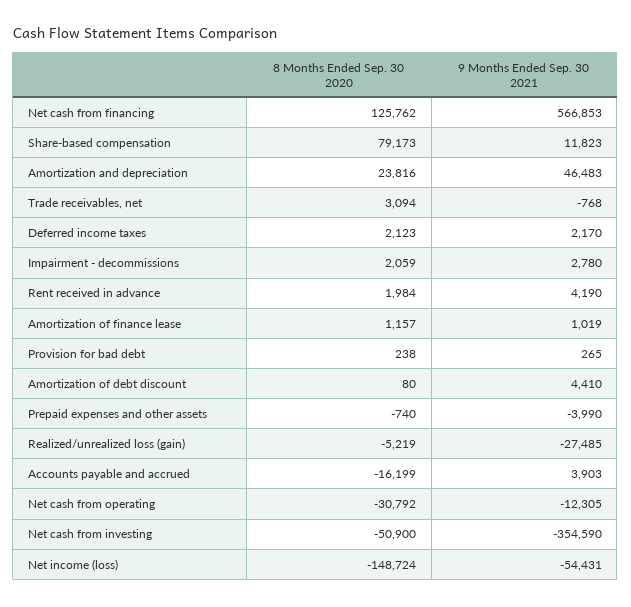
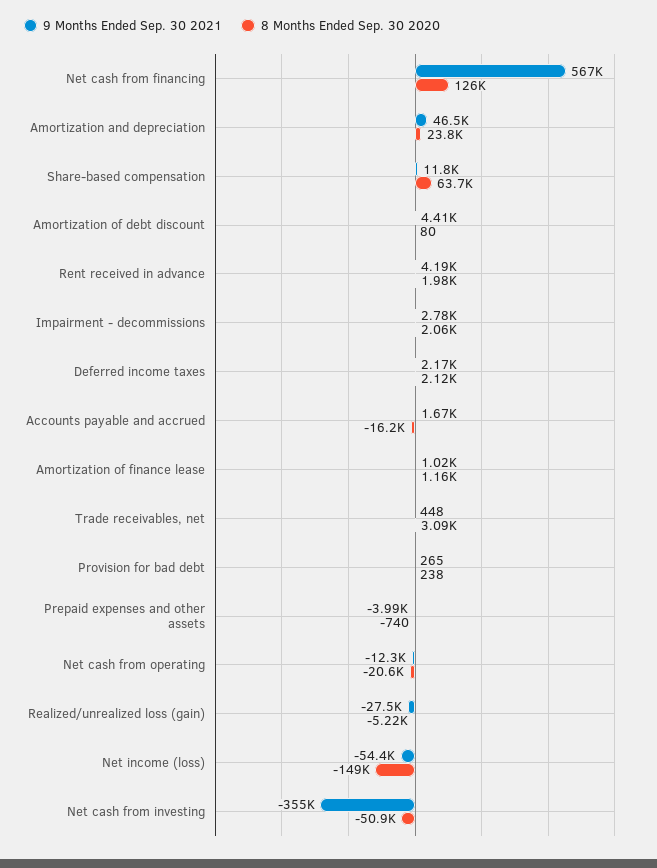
  {
    "8 Months Ended Sep. 30 2020": {
      "Net cash from financing": 125762,
-     "Share-based compensation": 79173,
+     "Share-based compensation": 63700,
      "Amortization and depreciation": 23816,
      "Trade receivables, net": 3094,
      "Deferred income taxes": 2123,
      "Impairment - decommissions": 2059,
      "Rent received in advance": 1984,
      "Amortization of finance lease": 1157,
      "Provision for bad debt": 238,
      "Amortization of debt discount": 80,
      "Prepaid expenses and other assets": -740,
      "Realized/unrealized loss (gain)": -5219,
      "Accounts payable and accrued": -16199,
-     "Net cash from operating": -30792,
+     "Net cash from operating": -20600,
      "Net cash from investing": -50900,
      "Net income (loss)": -148724
    },
    "9 Months Ended Sep. 30 2021": {
      "Net cash from financing": 566853,
      "Share-based compensation": 11823,
      "Amortization and depreciation": 46483,
-     "Trade receivables, net": -768,
+     "Trade receivables, net": 448,
      "Deferred income taxes": 2170,
      "Impairment - decommissions": 2780,
      "Rent received in advance": 4190,
      "Amortization of finance lease": 1019,
      "Provision for bad debt": 265,
      "Amortization of debt discount": 4410,
      "Prepaid expenses and other assets": -3990,
      "Realized/unrealized loss (gain)": -27485,
-     "Accounts payable and accrued": 3903,
+     "Accounts payable and accrued": 1670,
      "Net cash from operating": -12305,
      "Net cash from investing": -354590,
      "Net income (loss)": -54431
    }
  }

